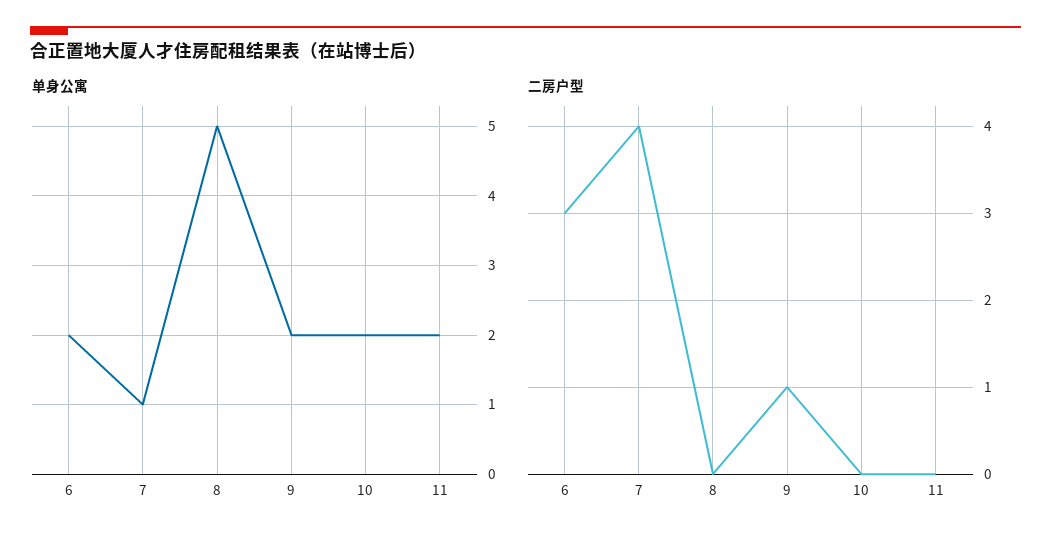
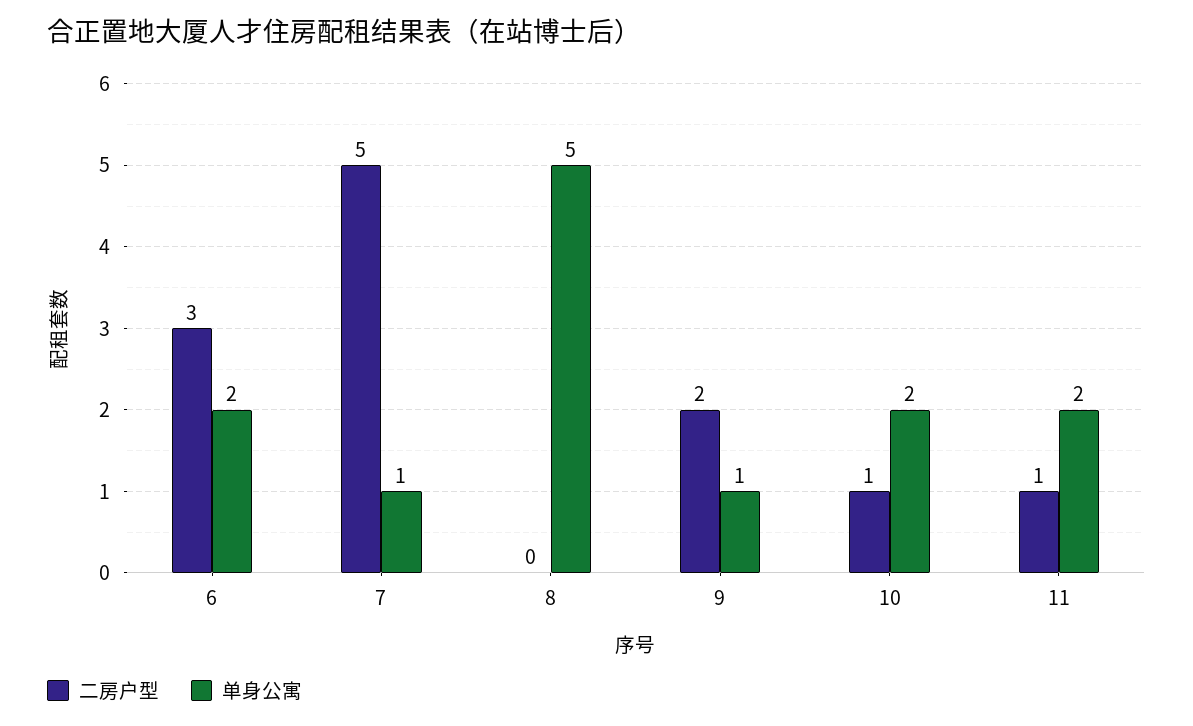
  {
    "单身公寓": {
      "6": 2,
      "7": 1,
      "8": 5,
-     "9": 2,
+     "9": 1,
      "10": 2,
      "11": 2
    },
    "二房户型": {
      "6": 3,
-     "7": 4,
+     "7": 5,
      "8": 0,
-     "9": 1,
+     "9": 2,
-     "10": 0,
+     "10": 1,
-     "11": 0
+     "11": 1
    }
  }

